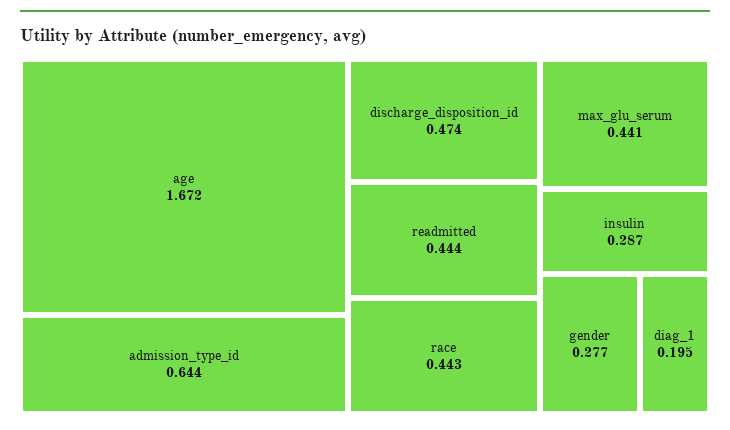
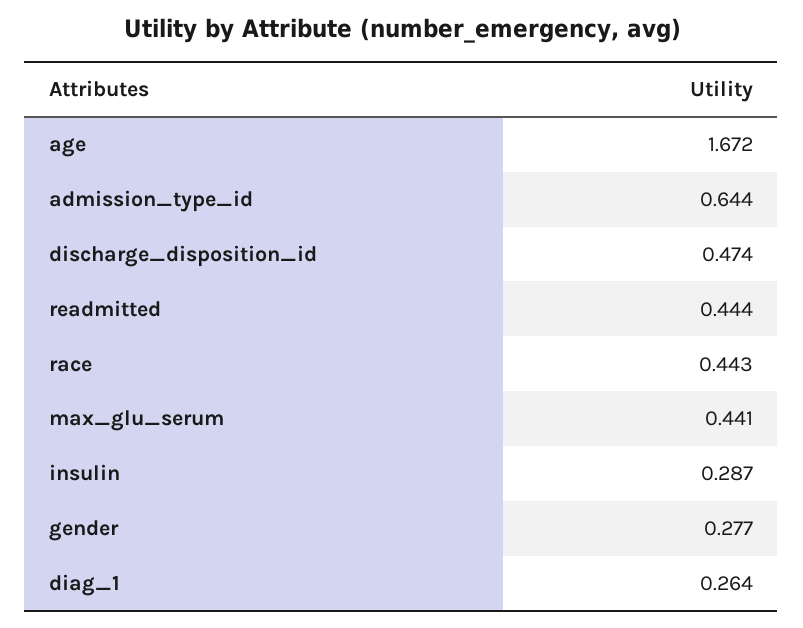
  {
    "age": 1.672,
    "admission_type_id": 0.644,
    "discharge_disposition_id": 0.474,
    "readmitted": 0.444,
    "race": 0.443,
    "max_glu_serum": 0.441,
    "insulin": 0.287,
    "gender": 0.277,
-   "diag_1": 0.195
+   "diag_1": 0.264
  }

